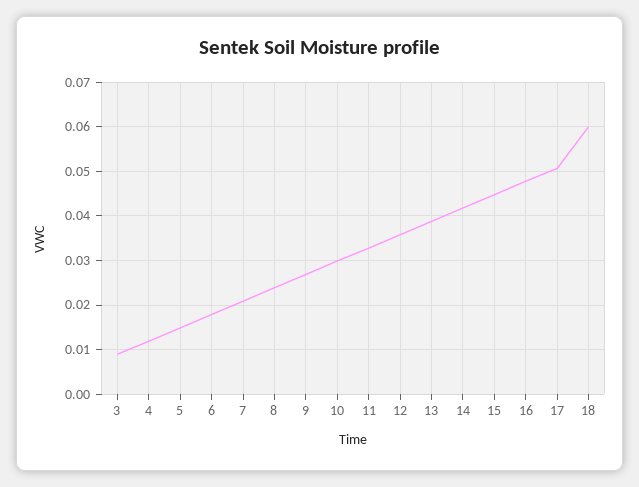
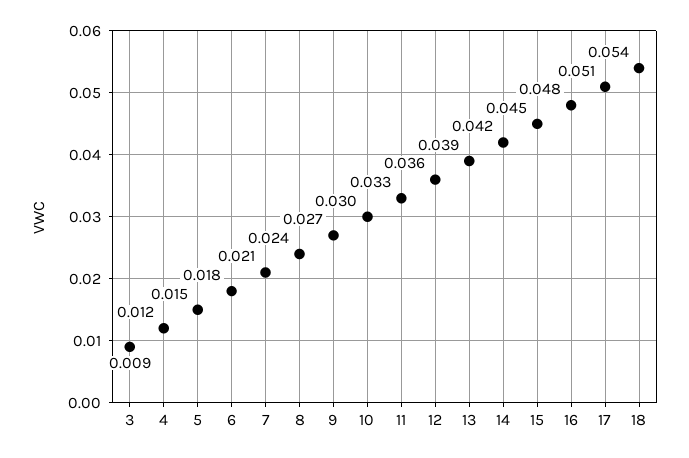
  {
    "3": 0.009,
    "4": 0.012,
    "5": 0.015,
    "6": 0.018,
    "7": 0.021,
    "8": 0.024,
    "9": 0.027,
    "10": 0.03,
    "11": 0.033,
    "12": 0.036,
    "13": 0.039,
    "14": 0.042,
    "15": 0.045,
    "16": 0.048,
    "17": 0.051,
-   "18": 0.06
+   "18": 0.054
  }

